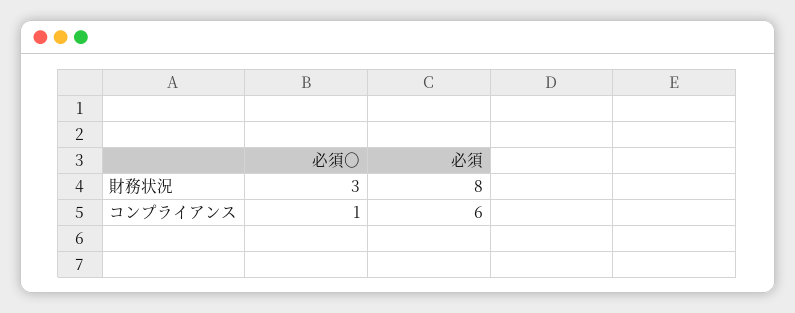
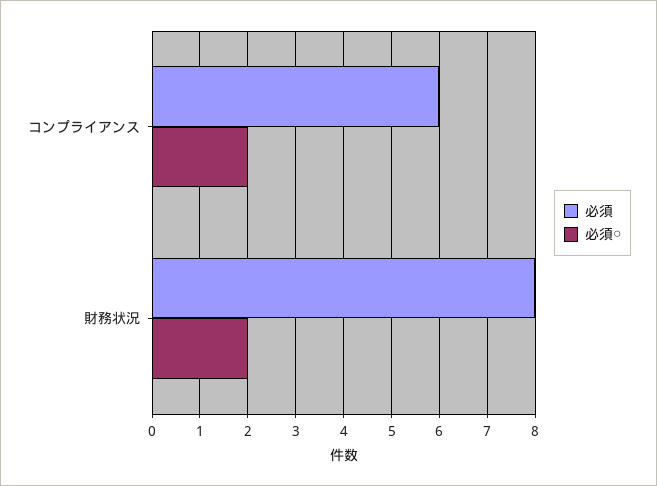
  {
    "必須○": {
-     "財務状況": 3,
+     "財務状況": 2,
-     "コンプライアンス": 1
+     "コンプライアンス": 2
    },
    "必須": {
      "財務状況": 8,
      "コンプライアンス": 6
    }
  }

